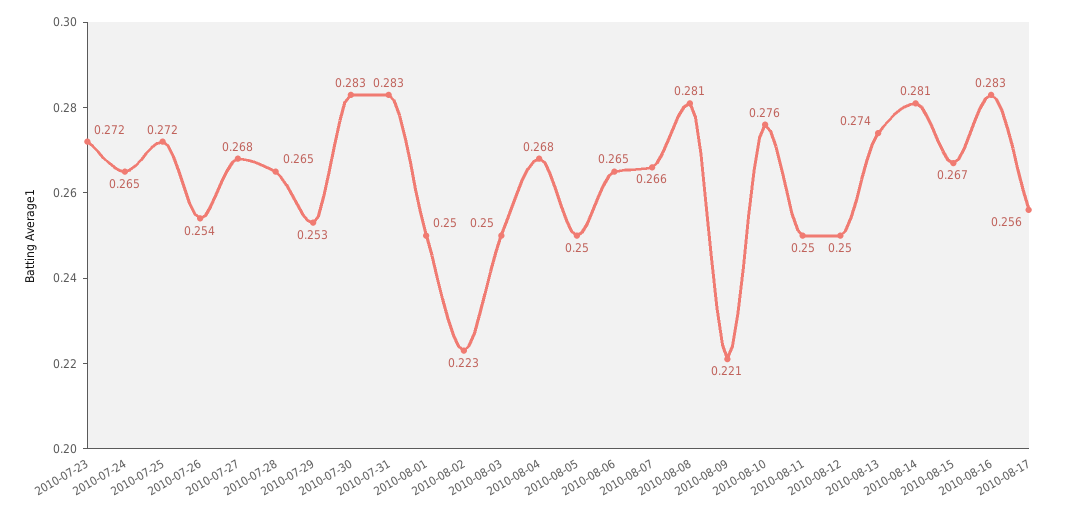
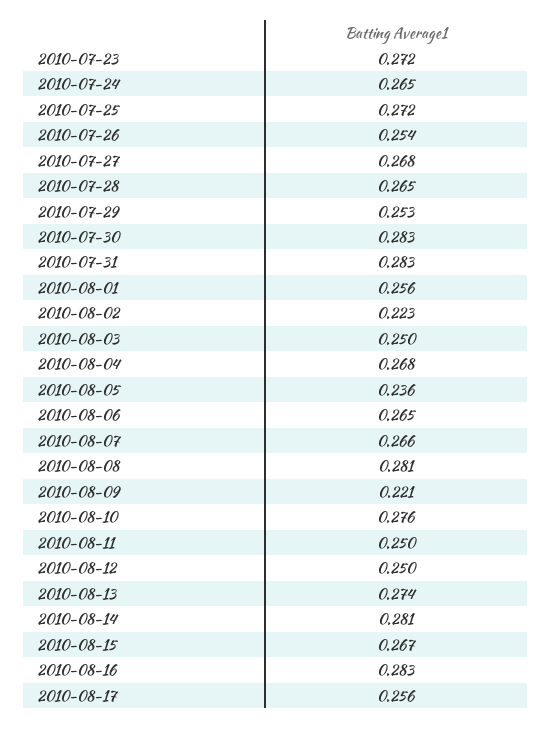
  {
    "2010-07-23": 0.272,
    "2010-07-24": 0.265,
    "2010-07-25": 0.272,
    "2010-07-26": 0.254,
    "2010-07-27": 0.268,
    "2010-07-28": 0.265,
    "2010-07-29": 0.253,
    "2010-07-30": 0.283,
    "2010-07-31": 0.283,
-   "2010-08-01": 0.25,
+   "2010-08-01": 0.256,
    "2010-08-02": 0.223,
    "2010-08-03": 0.25,
    "2010-08-04": 0.268,
-   "2010-08-05": 0.25,
+   "2010-08-05": 0.236,
    "2010-08-06": 0.265,
    "2010-08-07": 0.266,
    "2010-08-08": 0.281,
    "2010-08-09": 0.221,
    "2010-08-10": 0.276,
    "2010-08-11": 0.25,
    "2010-08-12": 0.25,
    "2010-08-13": 0.274,
    "2010-08-14": 0.281,
    "2010-08-15": 0.267,
    "2010-08-16": 0.283,
    "2010-08-17": 0.256
  }

